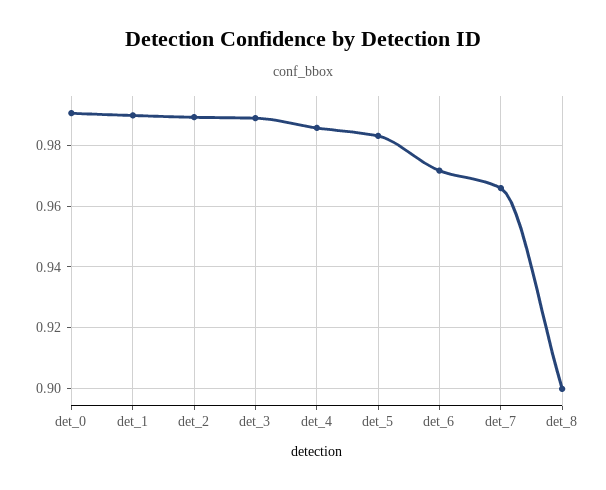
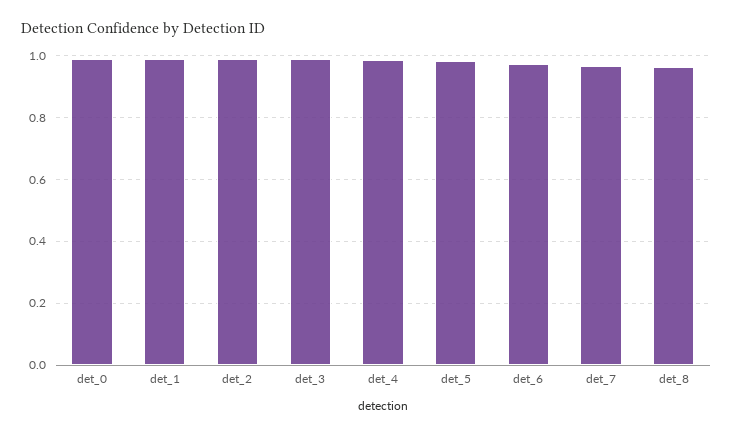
  {
    "det_0": 0.99,
    "det_1": 0.99,
    "det_2": 0.99,
    "det_3": 0.99,
    "det_4": 0.986,
    "det_5": 0.984,
    "det_6": 0.972,
    "det_7": 0.966,
-   "det_8": 0.9
+   "det_8": 0.96
  }

